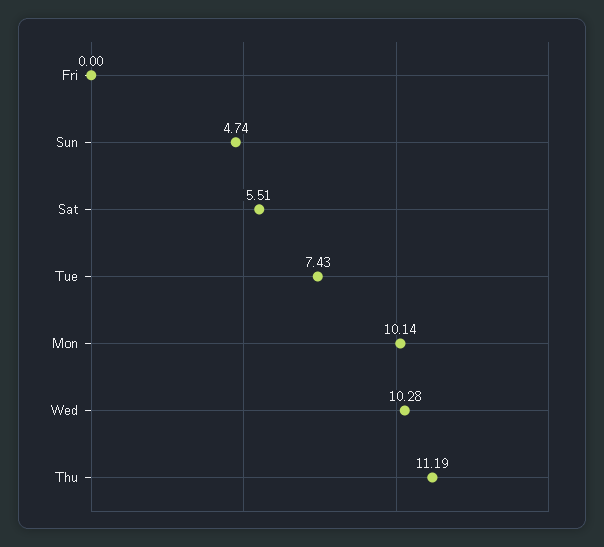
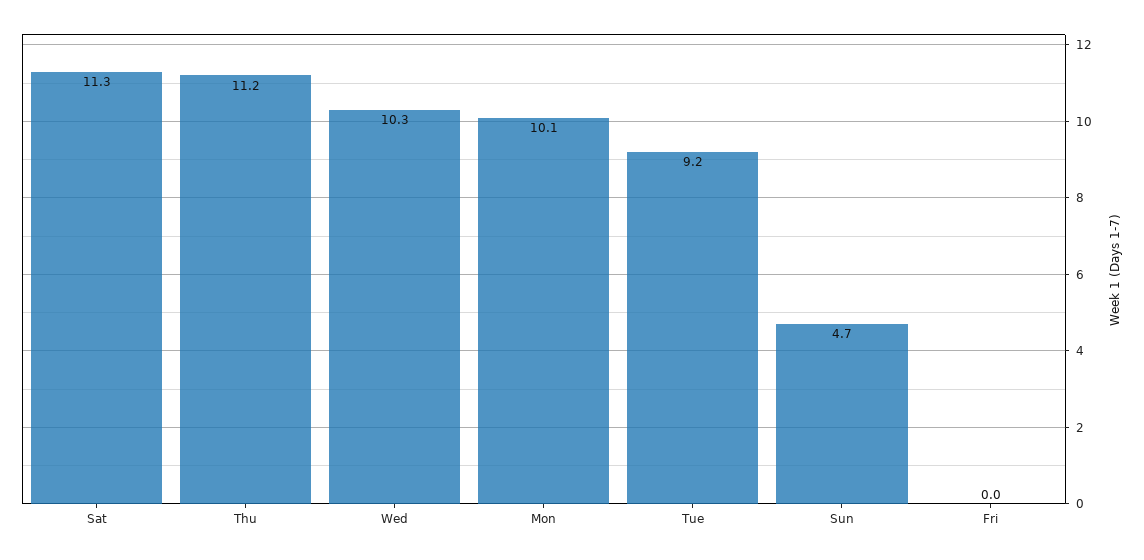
  {
    "Fri": 0,
    "Sun": 4.74,
-   "Sat": 5.51,
+   "Sat": 11.3,
-   "Tue": 7.43,
+   "Tue": 9.2,
    "Mon": 10.14,
    "Wed": 10.28,
    "Thu": 11.19
  }

